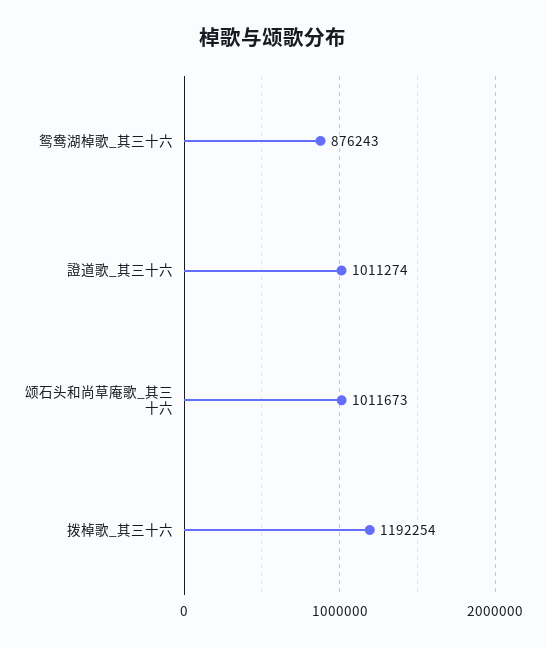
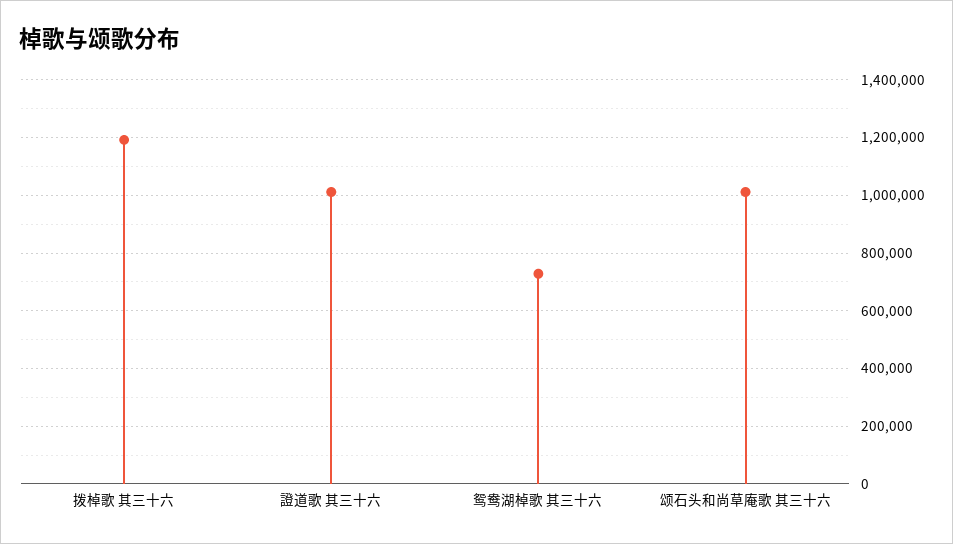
  {
-   "鸳鸯湖棹歌_其三十六": 876243,
+   "鸳鸯湖棹歌_其三十六": 725000,
    "證道歌_其三十六": 1011274,
    "颂石头和尚草庵歌_其三十六": 1011673,
    "拨棹歌_其三十六": 1192254
  }

